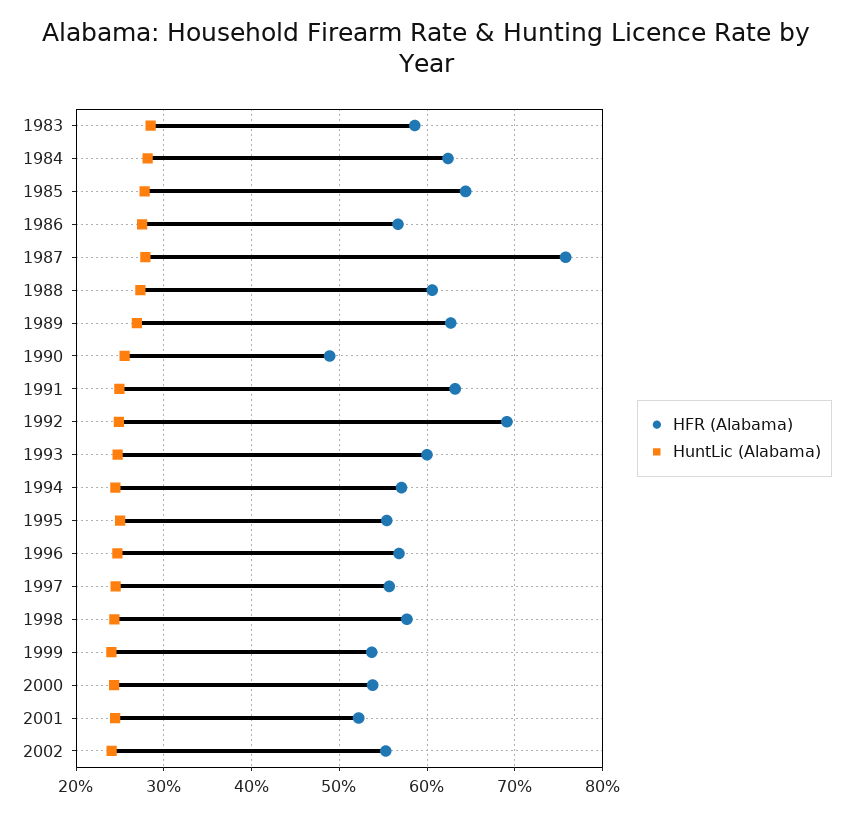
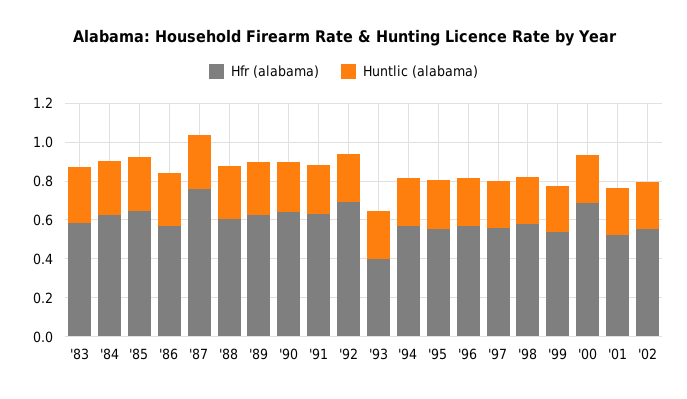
  {
    "HFR (Alabama)": {
      "1983": 0.59,
      "1984": 0.62,
      "1985": 0.64,
      "1986": 0.57,
      "1987": 0.76,
      "1988": 0.61,
      "1989": 0.63,
-     "1990": 0.49,
+     "1990": 0.65,
      "1991": 0.63,
      "1992": 0.69,
-     "1993": 0.6,
+     "1993": 0.4,
      "1994": 0.57,
      "1995": 0.55,
      "1996": 0.57,
      "1997": 0.56,
      "1998": 0.58,
      "1999": 0.54,
-     "2000": 0.54,
+     "2000": 0.7,
      "2001": 0.52,
      "2002": 0.55
    },
    "HuntLic (Alabama)": {
      "1983": 0.29,
      "1984": 0.28,
      "1985": 0.28,
      "1986": 0.28,
      "1987": 0.28,
      "1988": 0.27,
      "1989": 0.27,
      "1990": 0.26,
      "1991": 0.25,
      "1992": 0.25,
      "1993": 0.25,
      "1994": 0.24,
      "1995": 0.25,
      "1996": 0.25,
      "1997": 0.25,
      "1998": 0.24,
      "1999": 0.24,
      "2000": 0.24,
      "2001": 0.24,
      "2002": 0.24
    }
  }

